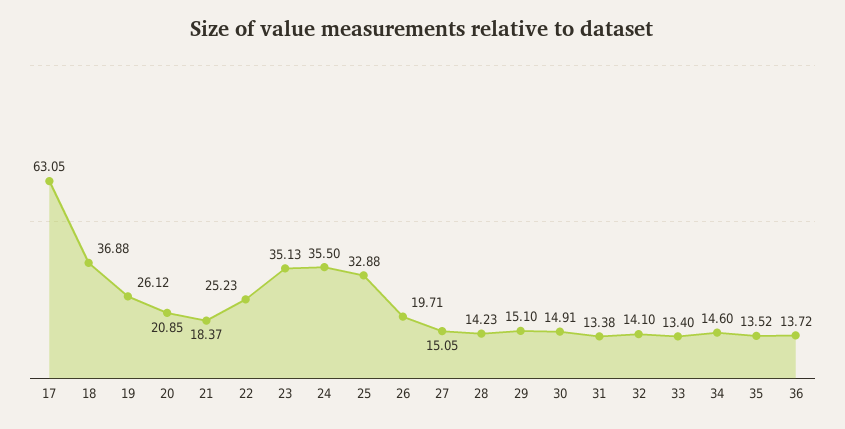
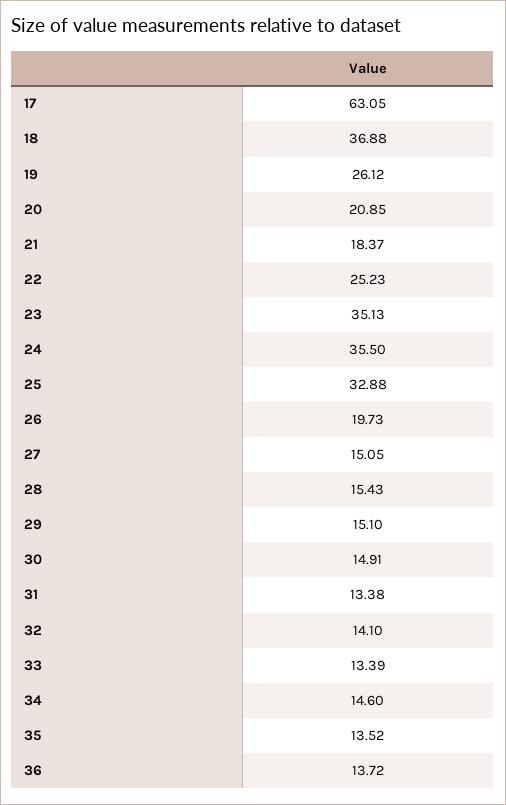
  {
    "17": 63.05,
    "18": 36.88,
    "19": 26.12,
    "20": 20.85,
    "21": 18.37,
    "22": 25.23,
    "23": 35.13,
    "24": 35.5,
    "25": 32.88,
-   "26": 19.71,
+   "26": 19.73,
    "27": 15.05,
-   "28": 14.23,
+   "28": 15.43,
    "29": 15.1,
    "30": 14.91,
    "31": 13.38,
    "32": 14.1,
-   "33": 13.4,
+   "33": 13.39,
    "34": 14.6,
    "35": 13.52,
    "36": 13.72
  }

